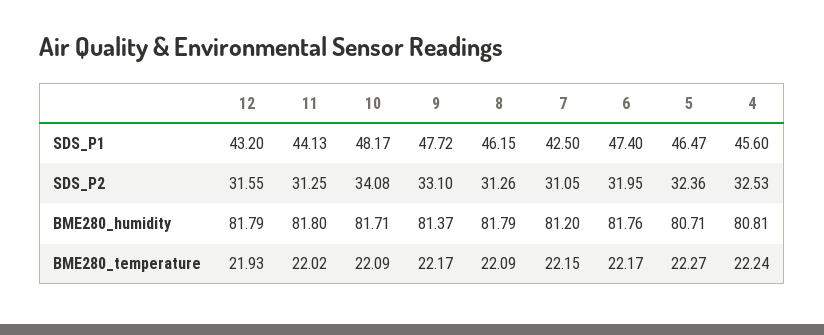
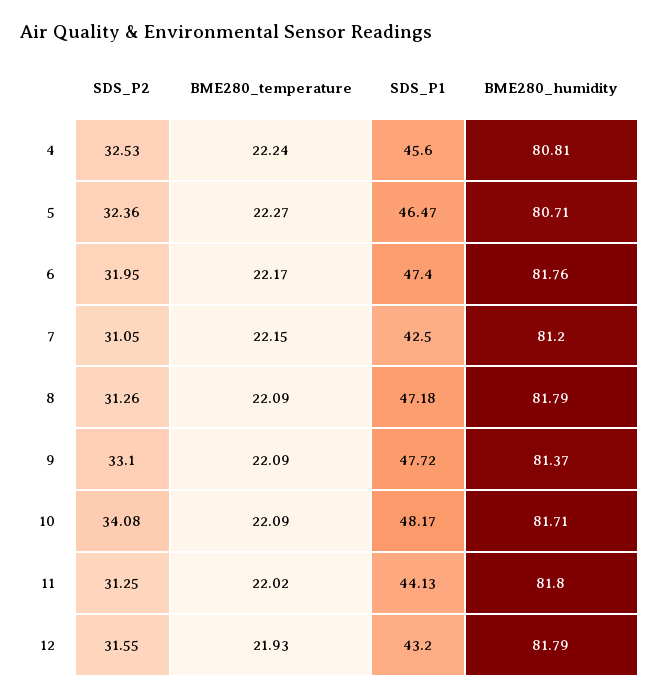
  {
    "12": {
      "SDS_P1": 43.2,
      "SDS_P2": 31.55,
      "BME280_humidity": 81.79,
      "BME280_temperature": 21.93
    },
    "11": {
      "SDS_P1": 44.13,
      "SDS_P2": 31.25,
      "BME280_humidity": 81.8,
      "BME280_temperature": 22.02
    },
    "10": {
      "SDS_P1": 48.17,
      "SDS_P2": 34.08,
      "BME280_humidity": 81.71,
      "BME280_temperature": 22.09
    },
    "9": {
      "SDS_P1": 47.72,
      "SDS_P2": 33.1,
      "BME280_humidity": 81.37,
-     "BME280_temperature": 22.17
+     "BME280_temperature": 22.09
    },
    "8": {
-     "SDS_P1": 46.15,
+     "SDS_P1": 47.18,
      "SDS_P2": 31.26,
      "BME280_humidity": 81.79,
      "BME280_temperature": 22.09
    },
    "7": {
      "SDS_P1": 42.5,
      "SDS_P2": 31.05,
      "BME280_humidity": 81.2,
      "BME280_temperature": 22.15
    },
    "6": {
      "SDS_P1": 47.4,
      "SDS_P2": 31.95,
      "BME280_humidity": 81.76,
      "BME280_temperature": 22.17
    },
    "5": {
      "SDS_P1": 46.47,
      "SDS_P2": 32.36,
      "BME280_humidity": 80.71,
      "BME280_temperature": 22.27
    },
    "4": {
      "SDS_P1": 45.6,
      "SDS_P2": 32.53,
      "BME280_humidity": 80.81,
      "BME280_temperature": 22.24
    }
  }

